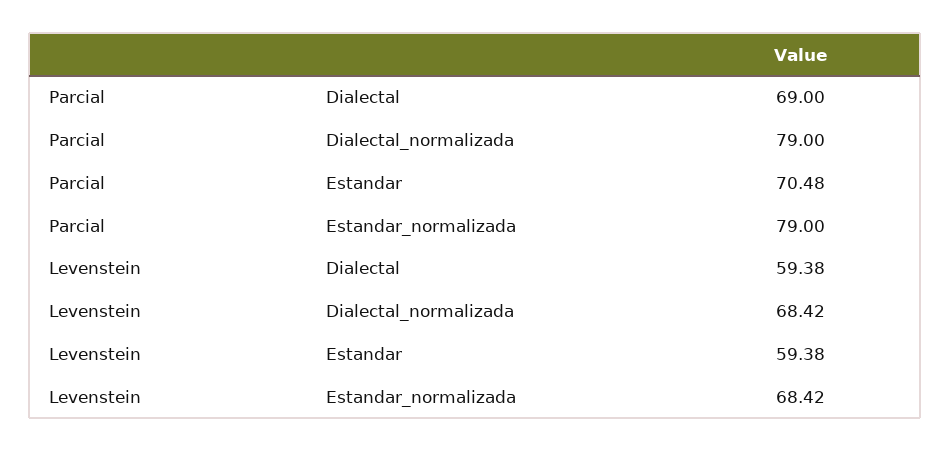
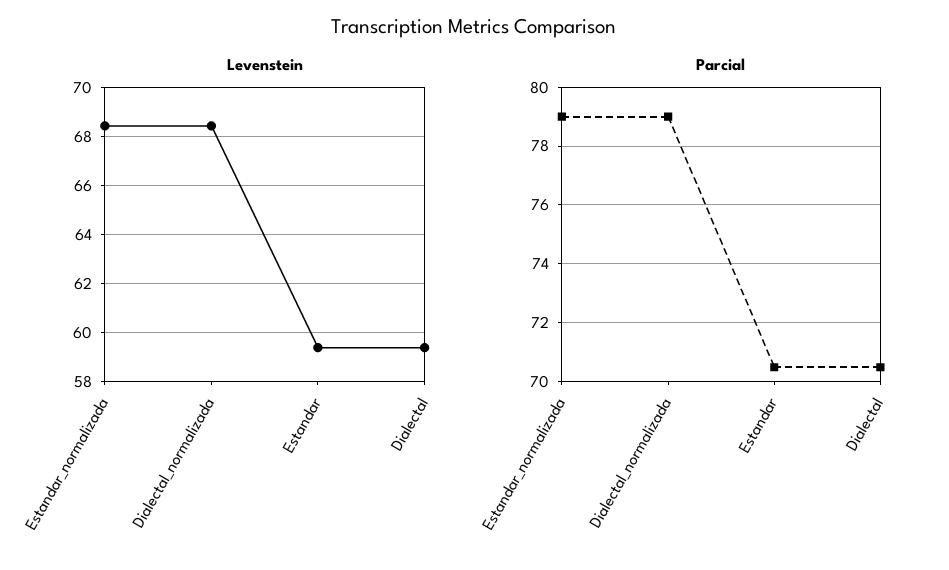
  {
    "Parcial": {
-     "Dialectal": 69,
+     "Dialectal": 70.5,
      "Dialectal_normalizada": 79,
      "Estandar": 70.48,
      "Estandar_normalizada": 79
    },
    "Levenstein": {
      "Dialectal": 59.38,
      "Dialectal_normalizada": 68.42,
      "Estandar": 59.38,
      "Estandar_normalizada": 68.42
    }
  }

